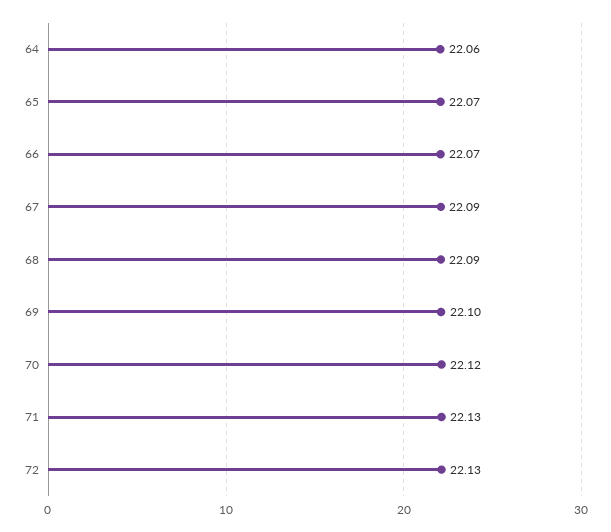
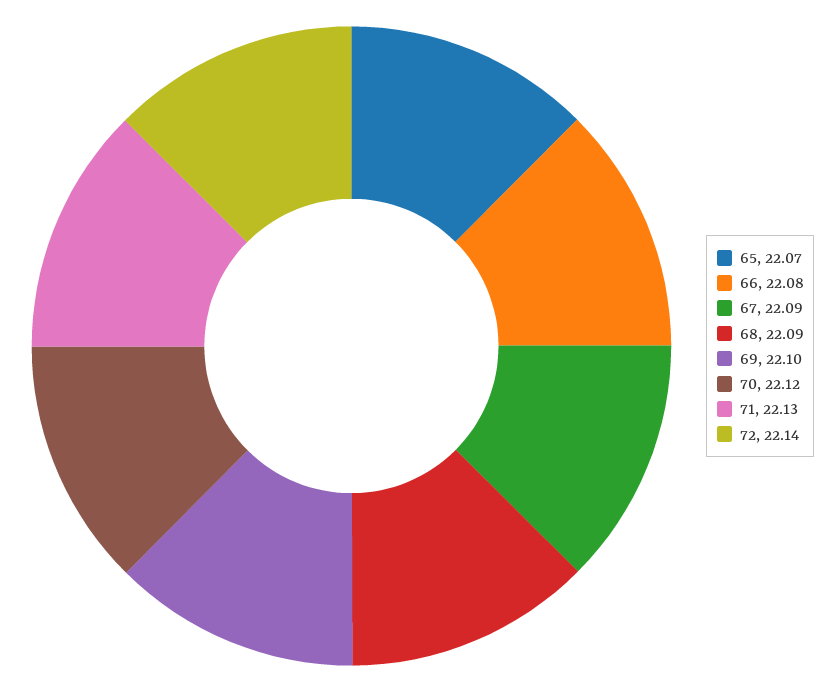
  {
-   "64": 22.06,
    "65": 22.07,
-   "66": 22.07,
+   "66": 22.08,
    "67": 22.09,
    "68": 22.09,
    "69": 22.1,
    "70": 22.12,
    "71": 22.13,
-   "72": 22.13
+   "72": 22.14
  }

